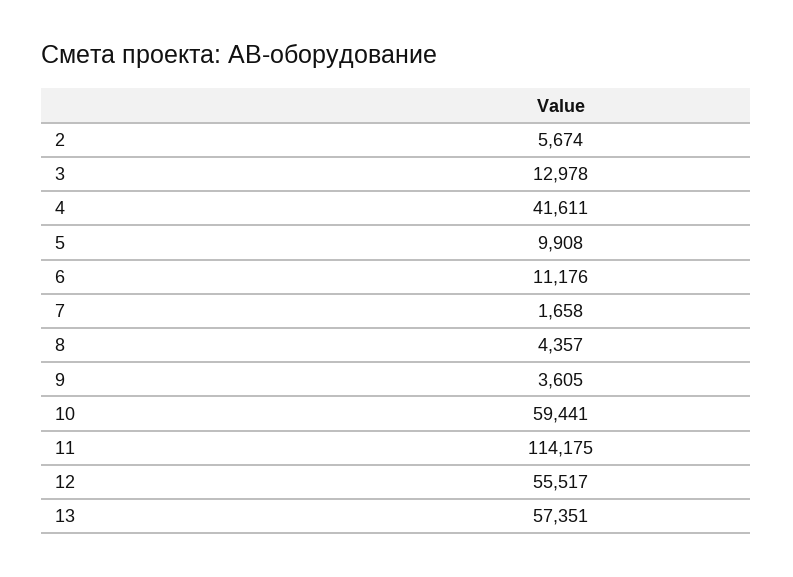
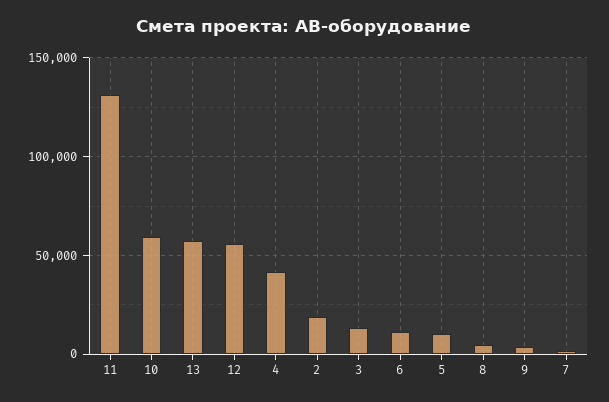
  {
-   "2": 5674,
+   "2": 20000,
    "3": 12978,
    "4": 41611,
    "5": 9908,
    "6": 11176,
    "7": 1658,
    "8": 4357,
    "9": 3605,
    "10": 59441,
-   "11": 114175,
+   "11": 130000,
    "12": 55517,
    "13": 57351
  }

